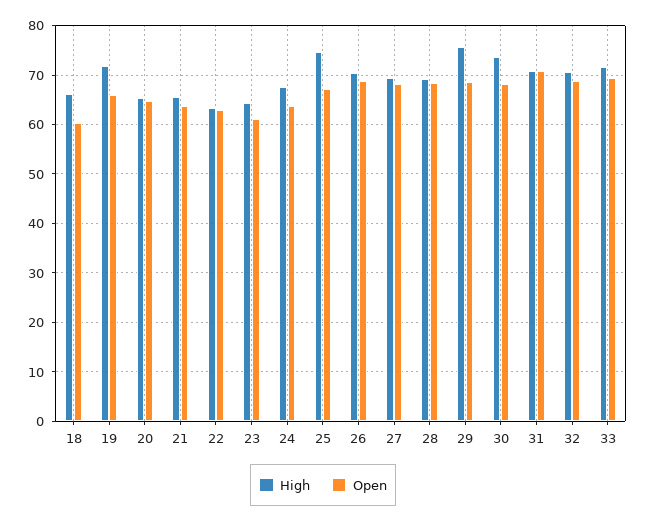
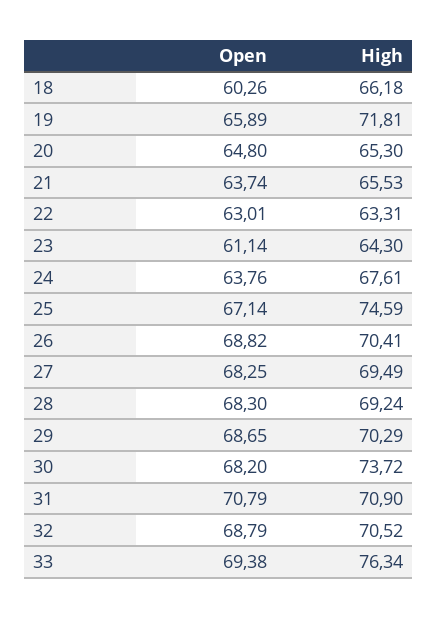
  {
    "High": {
      "18": 66.18,
      "19": 71.81,
      "20": 65.3,
      "21": 65.53,
      "22": 63.31,
      "23": 64.3,
      "24": 67.61,
      "25": 74.59,
      "26": 70.41,
      "27": 69.49,
      "28": 69.24,
-     "29": 76,
+     "29": 70.29,
      "30": 73.72,
      "31": 70.9,
      "32": 70.52,
-     "33": 72
+     "33": 76.34
    },
    "Open": {
      "18": 60.26,
      "19": 65.89,
      "20": 64.8,
      "21": 63.74,
      "22": 63.01,
      "23": 61.14,
      "24": 63.76,
      "25": 67.14,
      "26": 68.82,
      "27": 68.25,
      "28": 68.3,
      "29": 68.65,
      "30": 68.2,
      "31": 70.79,
      "32": 68.79,
      "33": 69.38
    }
  }

